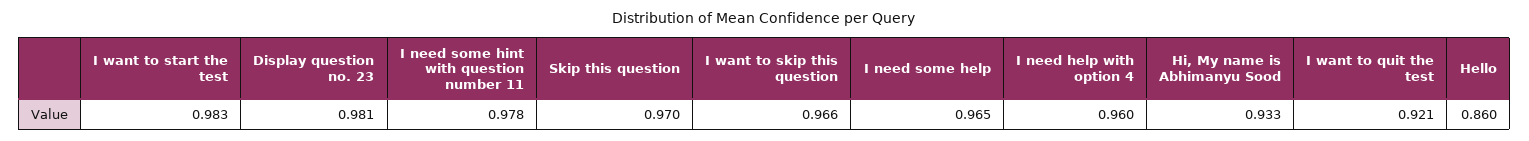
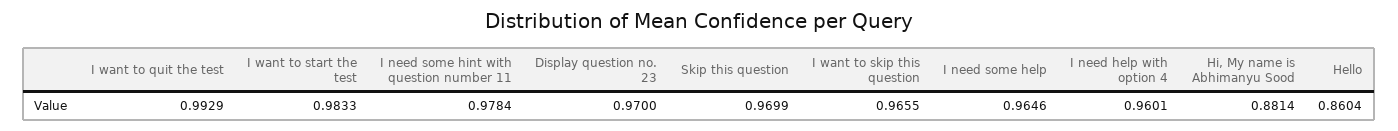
  {
    "I want to start the test": 0.9833,
-   "Display question no. 23": 0.981,
+   "Display question no. 23": 0.97,
    "I need some hint with question number 11": 0.9784,
    "Skip this question": 0.9699,
    "I want to skip this question": 0.9655,
    "I need some help": 0.9646,
    "I need help with option 4": 0.9601,
-   "Hi, My name is Abhimanyu Sood": 0.933,
+   "Hi, My name is Abhimanyu Sood": 0.8814,
-   "I want to quit the test": 0.921,
+   "I want to quit the test": 0.9929,
    "Hello": 0.8604
  }

